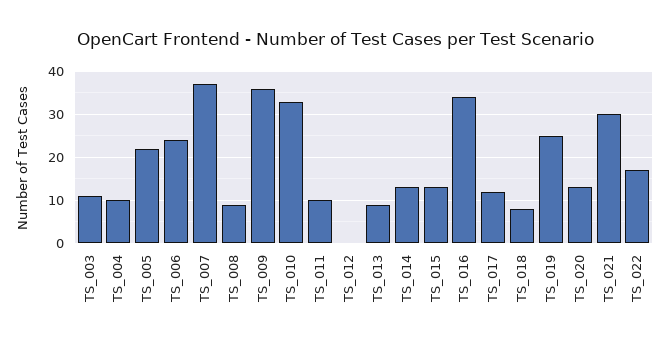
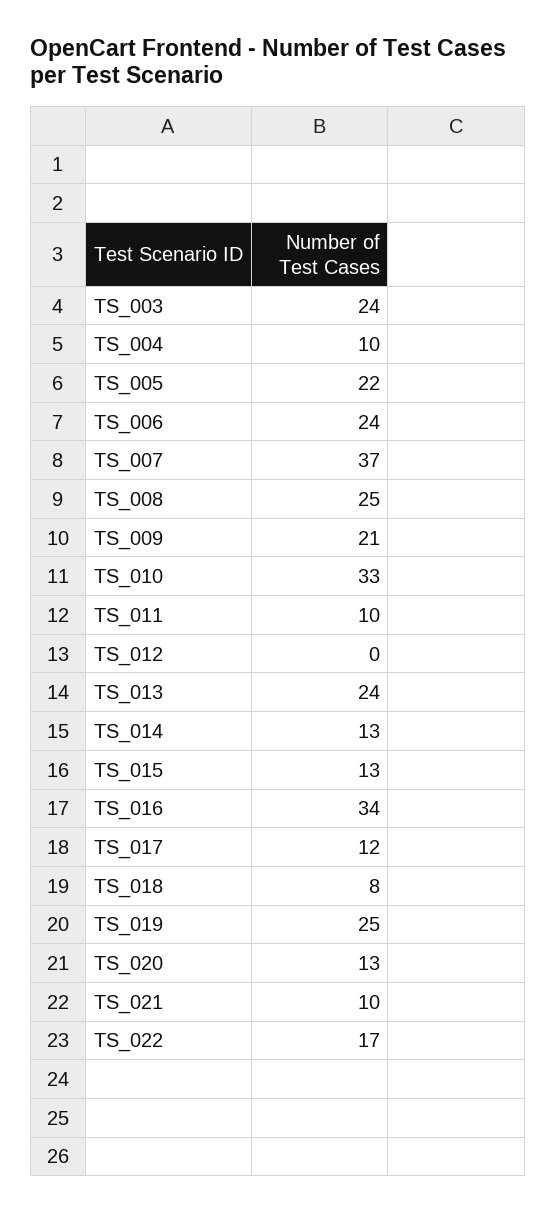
  {
-   "TS_003": 10,
+   "TS_003": 24,
    "TS_004": 10,
    "TS_005": 22,
    "TS_006": 24,
    "TS_007": 37,
-   "TS_008": 10,
+   "TS_008": 25,
-   "TS_009": 35,
+   "TS_009": 21,
    "TS_010": 33,
    "TS_011": 10,
    "TS_012": 0,
-   "TS_013": 10,
+   "TS_013": 24,
    "TS_014": 13,
    "TS_015": 13,
    "TS_016": 34,
    "TS_017": 12,
    "TS_018": 8,
    "TS_019": 25,
    "TS_020": 13,
-   "TS_021": 30,
+   "TS_021": 10,
    "TS_022": 17
  }

